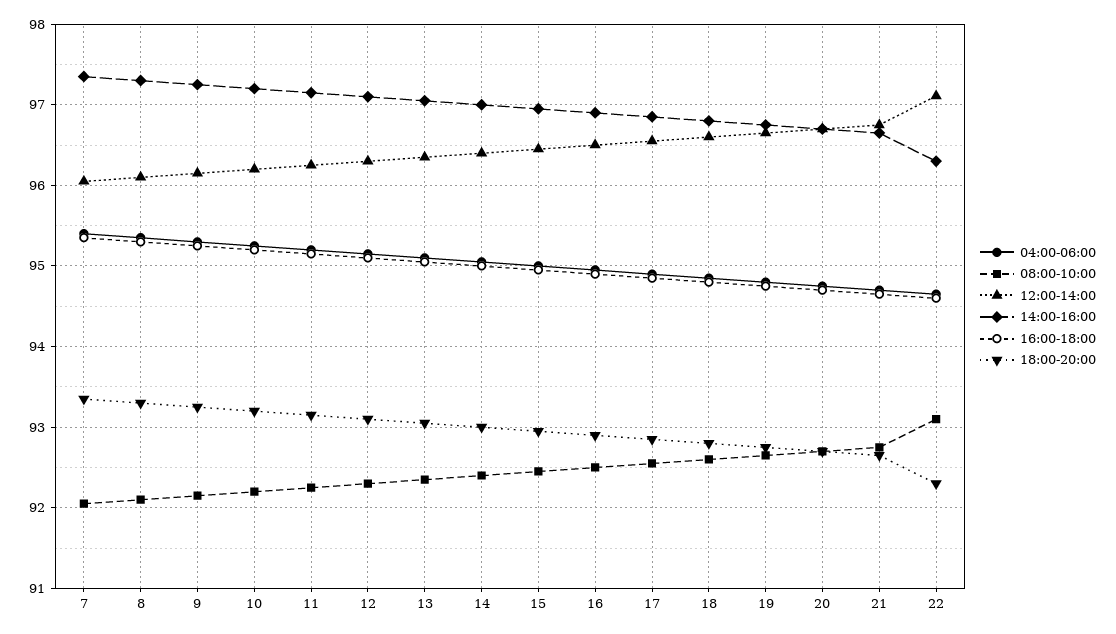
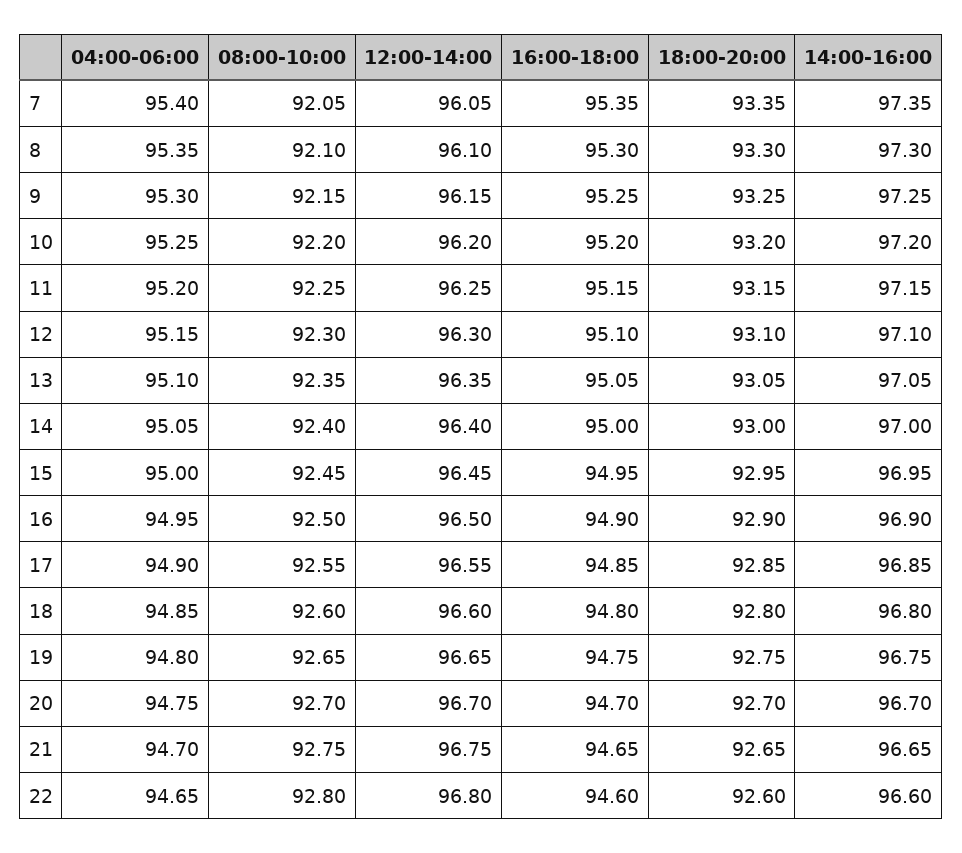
  {
    "04:00-06:00": {
      "7": 95.4,
      "8": 95.35,
      "9": 95.3,
      "10": 95.25,
      "11": 95.2,
      "12": 95.15,
      "13": 95.1,
      "14": 95.05,
      "15": 95,
      "16": 94.95,
      "17": 94.9,
      "18": 94.85,
      "19": 94.8,
      "20": 94.75,
      "21": 94.7,
      "22": 94.65
    },
    "08:00-10:00": {
      "7": 92.05,
      "8": 92.1,
      "9": 92.15,
      "10": 92.2,
      "11": 92.25,
      "12": 92.3,
      "13": 92.35,
      "14": 92.4,
      "15": 92.45,
      "16": 92.5,
      "17": 92.55,
      "18": 92.6,
      "19": 92.65,
      "20": 92.7,
      "21": 92.75,
-     "22": 93.1
+     "22": 92.8
    },
    "12:00-14:00": {
      "7": 96.05,
      "8": 96.1,
      "9": 96.15,
      "10": 96.2,
      "11": 96.25,
      "12": 96.3,
      "13": 96.35,
      "14": 96.4,
      "15": 96.45,
      "16": 96.5,
      "17": 96.55,
      "18": 96.6,
      "19": 96.65,
      "20": 96.7,
      "21": 96.75,
-     "22": 97.1
+     "22": 96.8
    },
    "14:00-16:00": {
      "7": 97.35,
      "8": 97.3,
      "9": 97.25,
      "10": 97.2,
      "11": 97.15,
      "12": 97.1,
      "13": 97.05,
      "14": 97,
      "15": 96.95,
      "16": 96.9,
      "17": 96.85,
      "18": 96.8,
      "19": 96.75,
      "20": 96.7,
      "21": 96.65,
-     "22": 96.3
+     "22": 96.6
    },
    "16:00-18:00": {
      "7": 95.35,
      "8": 95.3,
      "9": 95.25,
      "10": 95.2,
      "11": 95.15,
      "12": 95.1,
      "13": 95.05,
      "14": 95,
      "15": 94.95,
      "16": 94.9,
      "17": 94.85,
      "18": 94.8,
      "19": 94.75,
      "20": 94.7,
      "21": 94.65,
      "22": 94.6
    },
    "18:00-20:00": {
      "7": 93.35,
      "8": 93.3,
      "9": 93.25,
      "10": 93.2,
      "11": 93.15,
      "12": 93.1,
      "13": 93.05,
      "14": 93,
      "15": 92.95,
      "16": 92.9,
      "17": 92.85,
      "18": 92.8,
      "19": 92.75,
      "20": 92.7,
      "21": 92.65,
-     "22": 92.3
+     "22": 92.6
    }
  }

